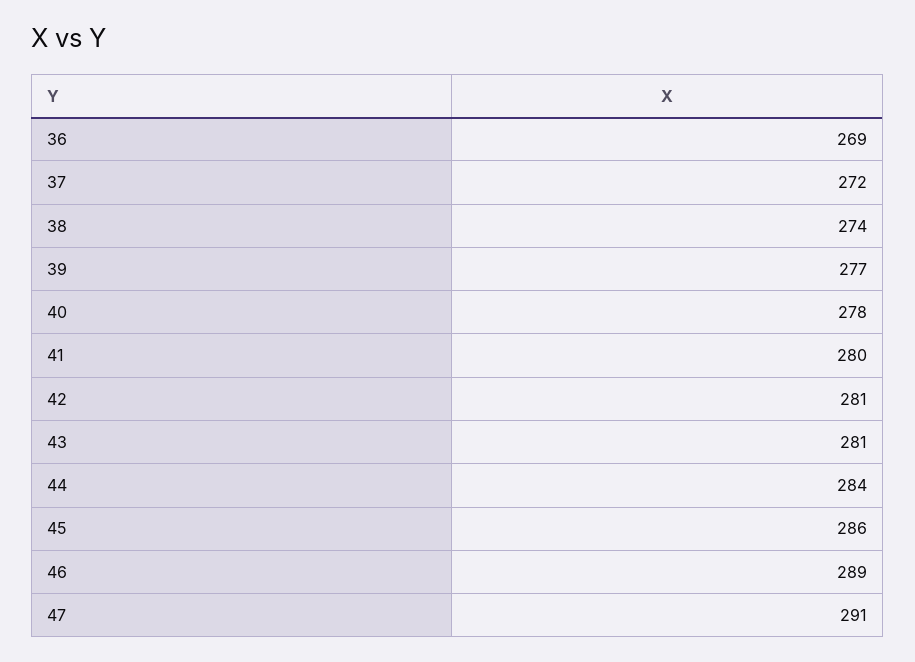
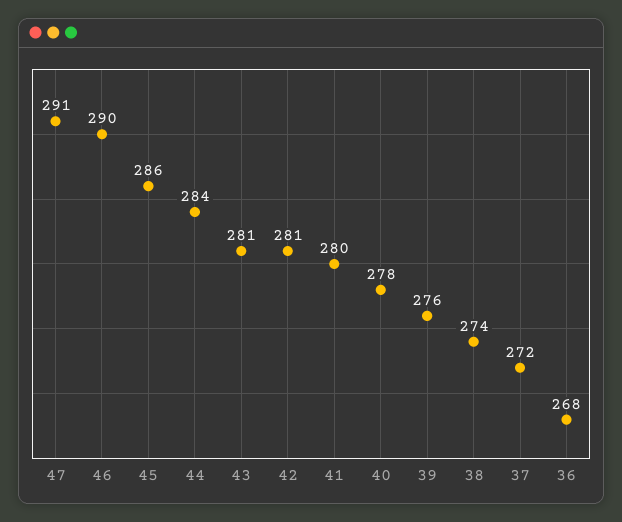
  {
-   "36": 269,
+   "36": 268,
    "37": 272,
    "38": 274,
-   "39": 277,
+   "39": 276,
    "40": 278,
    "41": 280,
    "42": 281,
    "43": 281,
    "44": 284,
    "45": 286,
-   "46": 289,
+   "46": 290,
    "47": 291
  }

